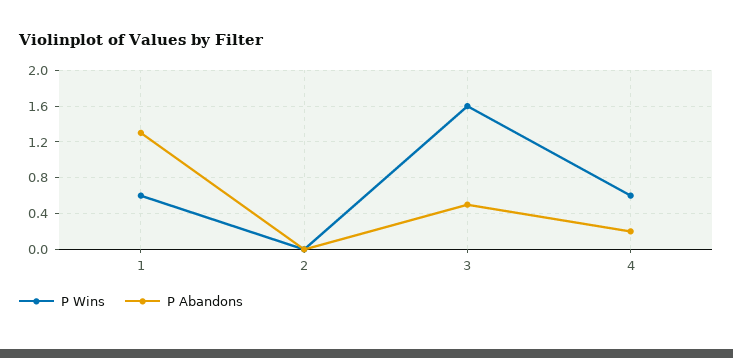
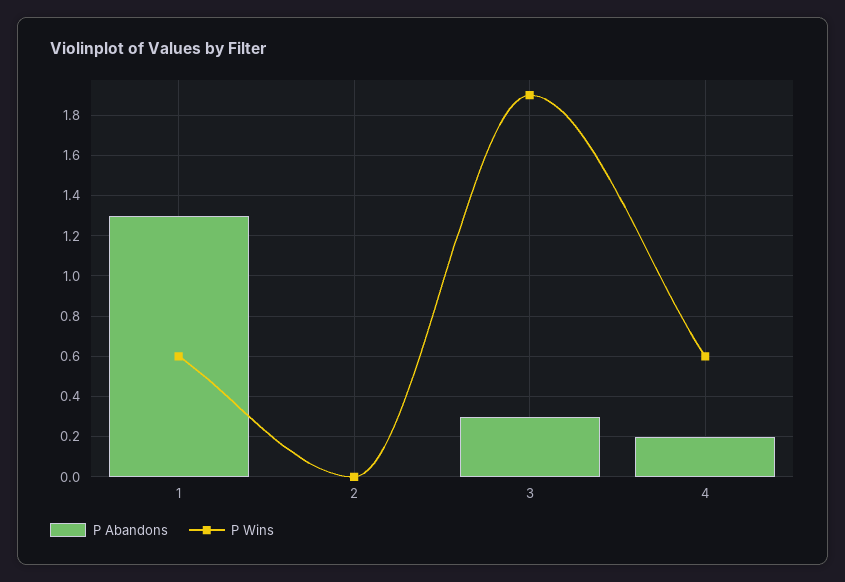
  {
    "P Wins": {
      "1": 0.6,
      "2": 0,
-     "3": 1.6,
+     "3": 1.9,
      "4": 0.6
    },
    "P Abandons": {
      "1": 1.3,
      "2": 0,
-     "3": 0.5,
+     "3": 0.3,
      "4": 0.2
    }
  }

